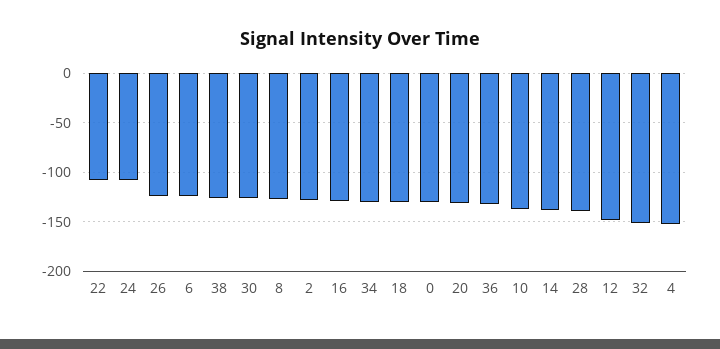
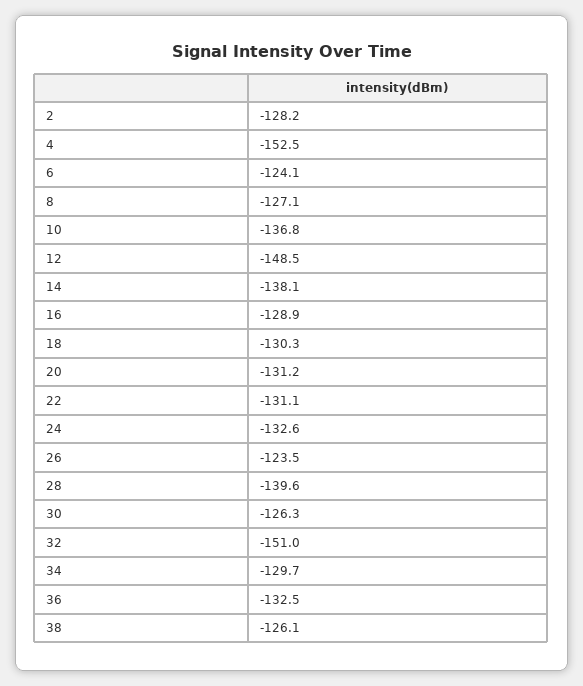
  {
-   "22": -110,
+   "22": -131.1,
-   "24": -110,
+   "24": -132.6,
    "26": -123.5,
    "6": -124.1,
    "38": -126.1,
    "30": -126.3,
    "8": -127.1,
    "2": -128.2,
    "16": -128.9,
    "34": -129.7,
    "18": -130.3,
-   "0": -130,
    "20": -131.2,
    "36": -132.5,
    "10": -136.8,
    "14": -138.1,
    "28": -139.6,
    "12": -148.5,
    "32": -151,
    "4": -152.5
  }

